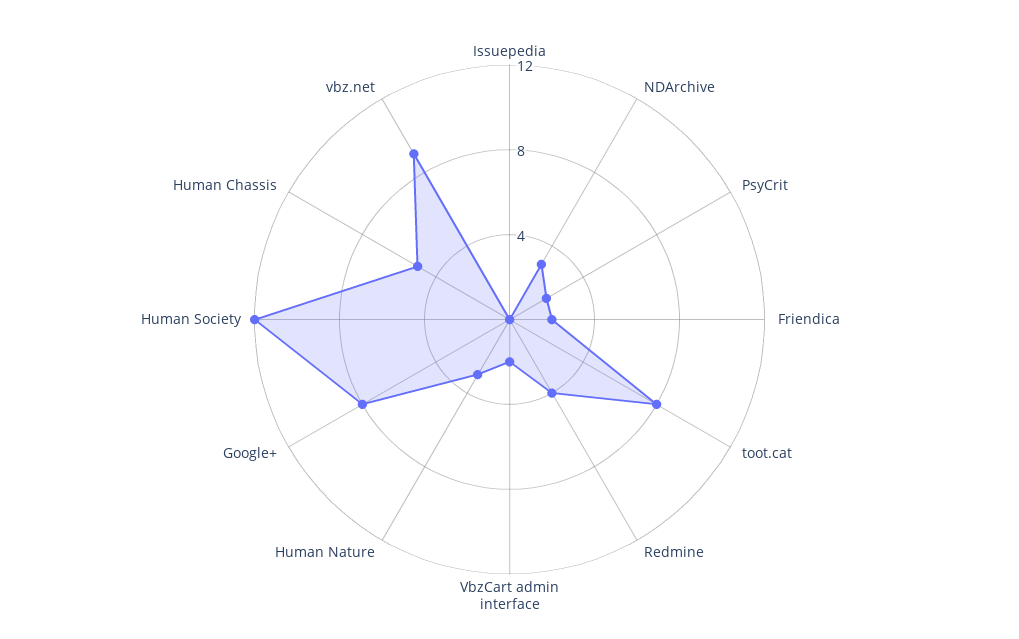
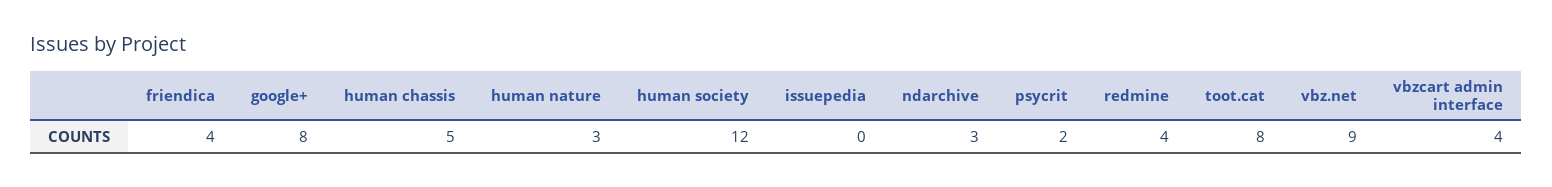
  {
    "Issuepedia": 0,
    "NDArchive": 3,
    "PsyCrit": 2,
-   "Friendica": 2,
+   "Friendica": 4,
    "toot.cat": 8,
    "Redmine": 4,
-   "VbzCart admin interface": 2,
+   "VbzCart admin interface": 4,
    "Human Nature": 3,
    "Google+": 8,
    "Human Society": 12,
    "Human Chassis": 5,
    "vbz.net": 9
  }

